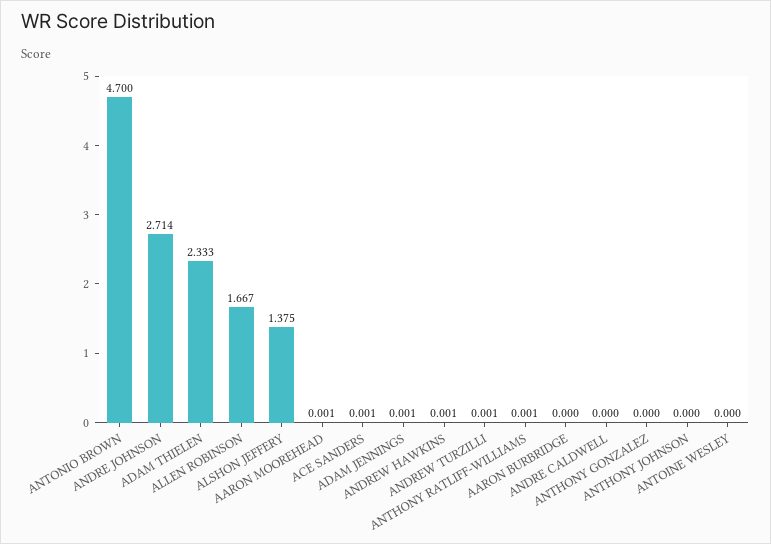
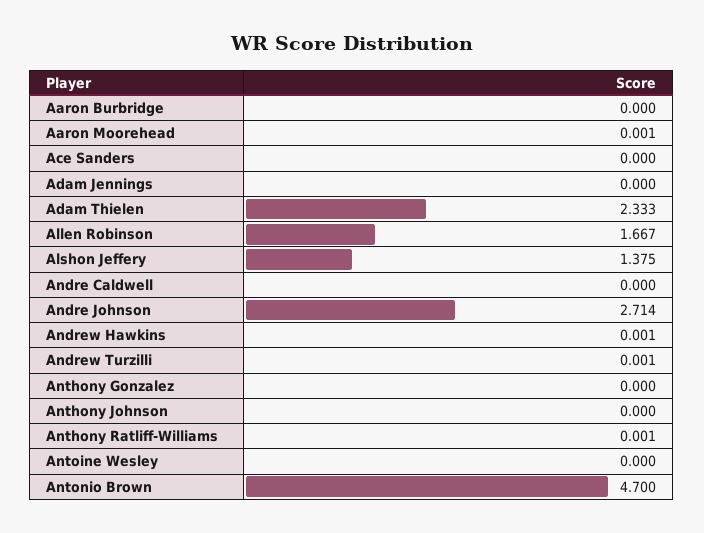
  {
    "ANTONIO BROWN": 4.7,
    "ANDRE JOHNSON": 2.714,
    "ADAM THIELEN": 2.333,
    "ALLEN ROBINSON": 1.667,
    "ALSHON JEFFERY": 1.375,
    "AARON MOOREHEAD": 0.001,
-   "ACE SANDERS": 0.001,
+   "ACE SANDERS": 0,
-   "ADAM JENNINGS": 0.001,
+   "ADAM JENNINGS": 0,
    "ANDREW HAWKINS": 0.001,
    "ANDREW TURZILLI": 0.001,
    "ANTHONY RATLIFF-WILLIAMS": 0.001,
    "AARON BURBRIDGE": 0,
    "ANDRE CALDWELL": 0,
    "ANTHONY GONZALEZ": 0,
    "ANTHONY JOHNSON": 0,
    "ANTOINE WESLEY": 0
  }

